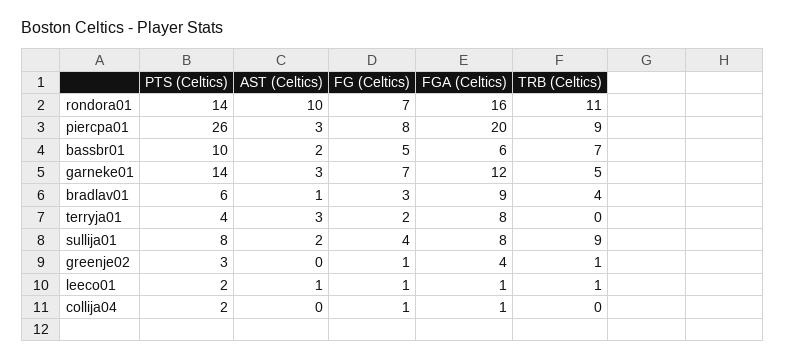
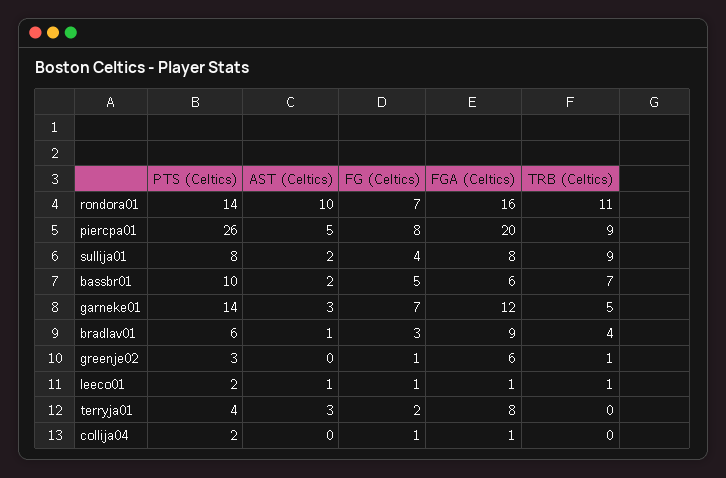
  {
    "PTS (Celtics)": {
      "rondora01": 14,
      "piercpa01": 26,
      "bassbr01": 10,
      "garneke01": 14,
      "bradlav01": 6,
      "terryja01": 4,
      "sullija01": 8,
      "greenje02": 3,
      "leeco01": 2,
      "collija04": 2
    },
    "AST (Celtics)": {
      "rondora01": 10,
-     "piercpa01": 3,
+     "piercpa01": 5,
      "bassbr01": 2,
      "garneke01": 3,
      "bradlav01": 1,
      "terryja01": 3,
      "sullija01": 2,
      "greenje02": 0,
      "leeco01": 1,
      "collija04": 0
    },
    "FG (Celtics)": {
      "rondora01": 7,
      "piercpa01": 8,
      "bassbr01": 5,
      "garneke01": 7,
      "bradlav01": 3,
      "terryja01": 2,
      "sullija01": 4,
      "greenje02": 1,
      "leeco01": 1,
      "collija04": 1
    },
    "FGA (Celtics)": {
      "rondora01": 16,
      "piercpa01": 20,
      "bassbr01": 6,
      "garneke01": 12,
      "bradlav01": 9,
      "terryja01": 8,
      "sullija01": 8,
-     "greenje02": 4,
+     "greenje02": 6,
      "leeco01": 1,
      "collija04": 1
    },
    "TRB (Celtics)": {
      "rondora01": 11,
      "piercpa01": 9,
      "bassbr01": 7,
      "garneke01": 5,
      "bradlav01": 4,
      "terryja01": 0,
      "sullija01": 9,
      "greenje02": 1,
      "leeco01": 1,
      "collija04": 0
    }
  }

